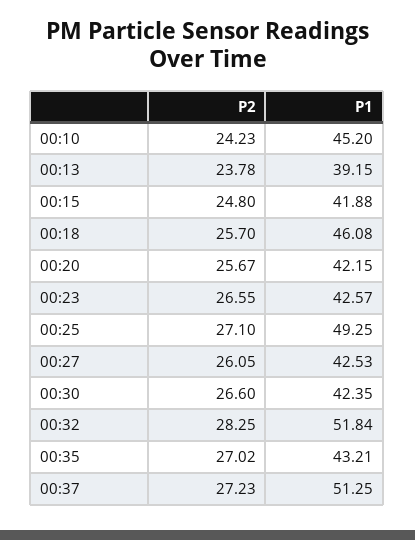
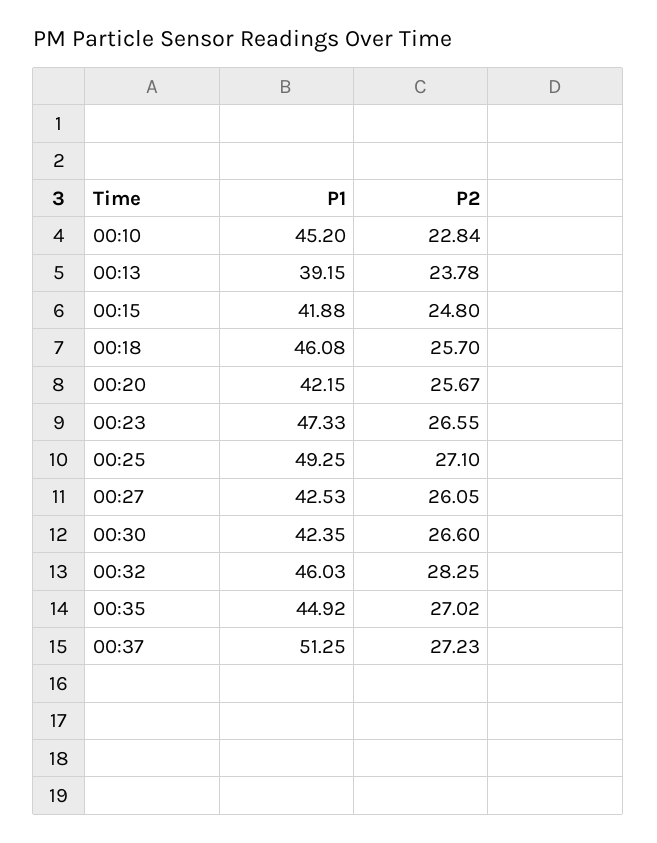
  {
    "P2": {
-     "00:10": 24.23,
+     "00:10": 22.84,
      "00:13": 23.78,
      "00:15": 24.8,
      "00:18": 25.7,
      "00:20": 25.67,
      "00:23": 26.55,
      "00:25": 27.1,
      "00:27": 26.05,
      "00:30": 26.6,
      "00:32": 28.25,
      "00:35": 27.02,
      "00:37": 27.23
    },
    "P1": {
      "00:10": 45.2,
      "00:13": 39.15,
      "00:15": 41.88,
      "00:18": 46.08,
      "00:20": 42.15,
-     "00:23": 42.57,
+     "00:23": 47.33,
      "00:25": 49.25,
      "00:27": 42.53,
      "00:30": 42.35,
-     "00:32": 51.84,
+     "00:32": 46.03,
-     "00:35": 43.21,
+     "00:35": 44.92,
      "00:37": 51.25
    }
  }

